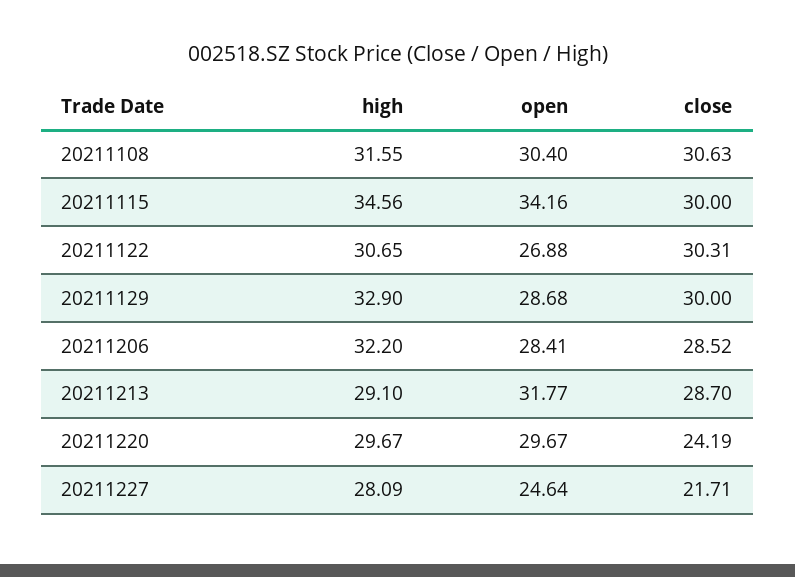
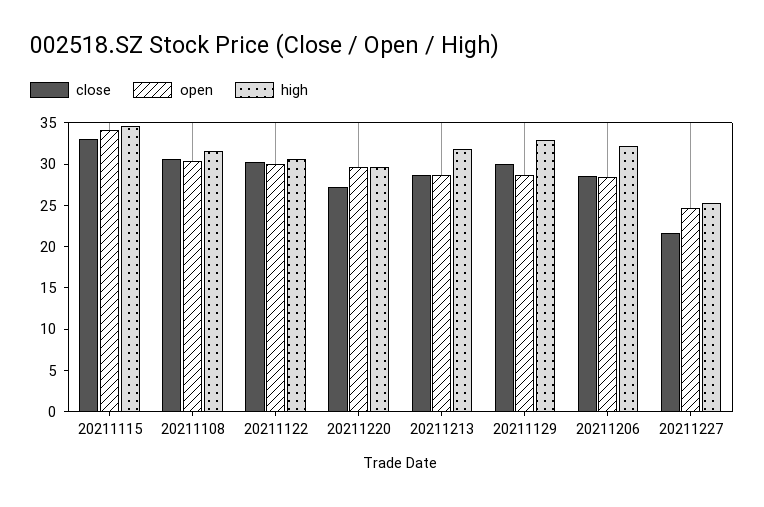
  {
    "high": {
      "20211108": 31.55,
      "20211115": 34.56,
      "20211122": 30.65,
      "20211129": 32.9,
      "20211206": 32.2,
-     "20211213": 29.1,
+     "20211213": 32,
      "20211220": 29.67,
-     "20211227": 28.09
+     "20211227": 25
    },
    "open": {
      "20211108": 30.4,
      "20211115": 34.16,
-     "20211122": 26.88,
+     "20211122": 30,
      "20211129": 28.68,
      "20211206": 28.41,
-     "20211213": 31.77,
+     "20211213": 29,
      "20211220": 29.67,
      "20211227": 24.64
    },
    "close": {
      "20211108": 30.63,
-     "20211115": 30,
+     "20211115": 33,
      "20211122": 30.31,
      "20211129": 30,
      "20211206": 28.52,
      "20211213": 28.7,
-     "20211220": 24.19,
+     "20211220": 27,
      "20211227": 21.71
    }
  }

